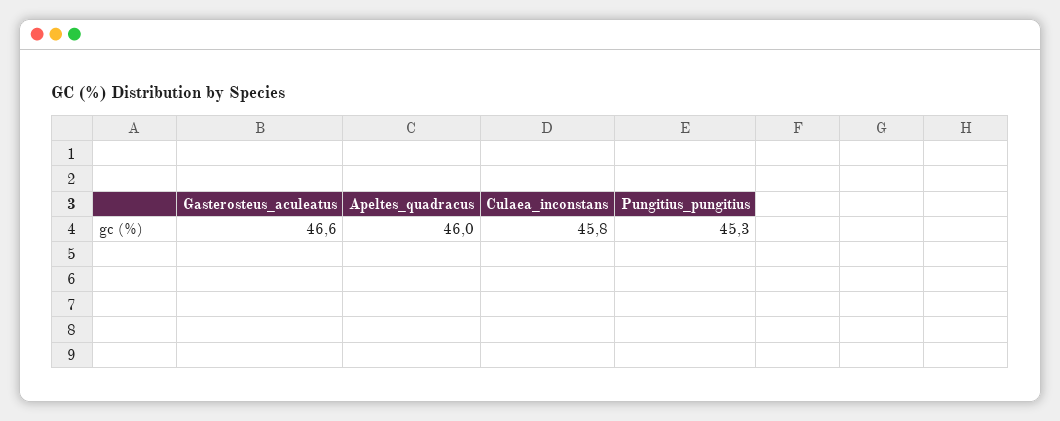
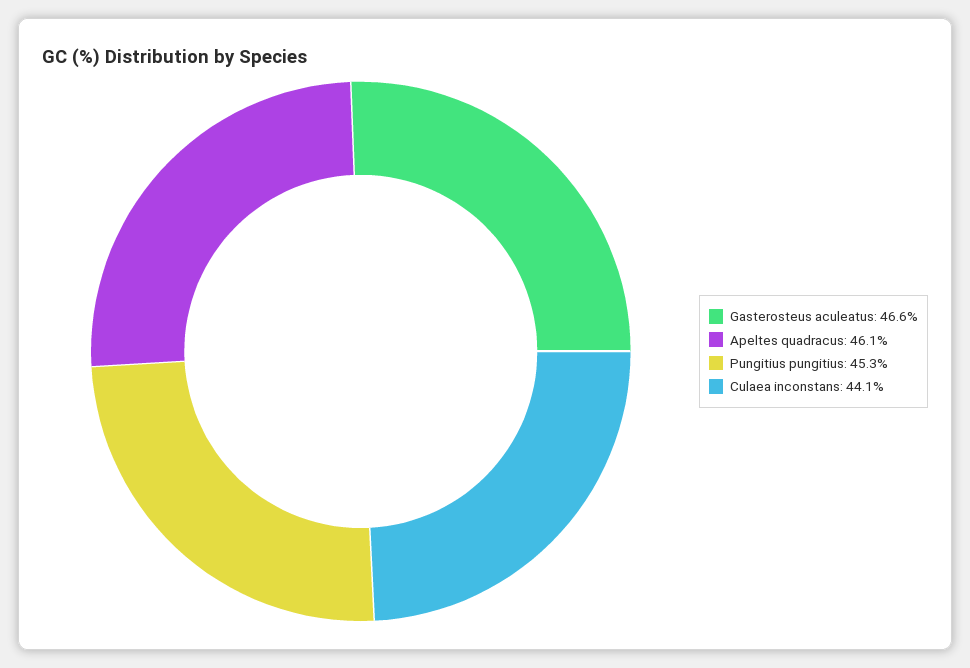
  {
    "Gasterosteus_aculeatus": 46.6,
-   "Apeltes_quadracus": 46,
+   "Apeltes_quadracus": 46.1,
-   "Culaea_inconstans": 45.8,
+   "Culaea_inconstans": 44.1,
    "Pungitius_pungitius": 45.3
  }

